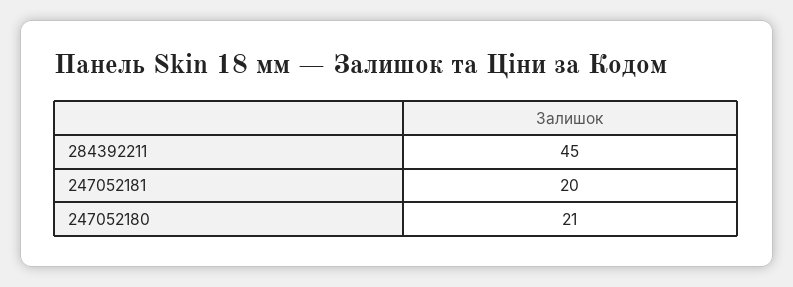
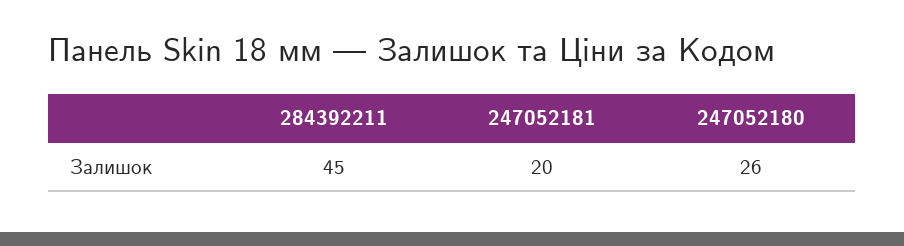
  {
    "284392211": 45,
    "247052181": 20,
-   "247052180": 21
+   "247052180": 26
  }

